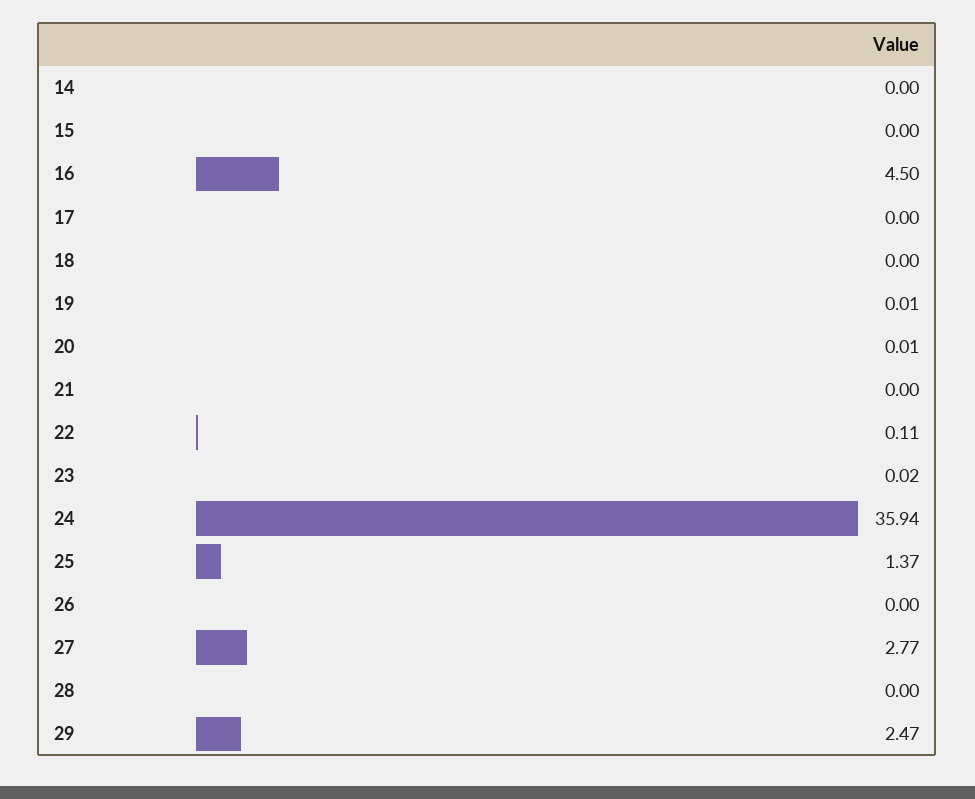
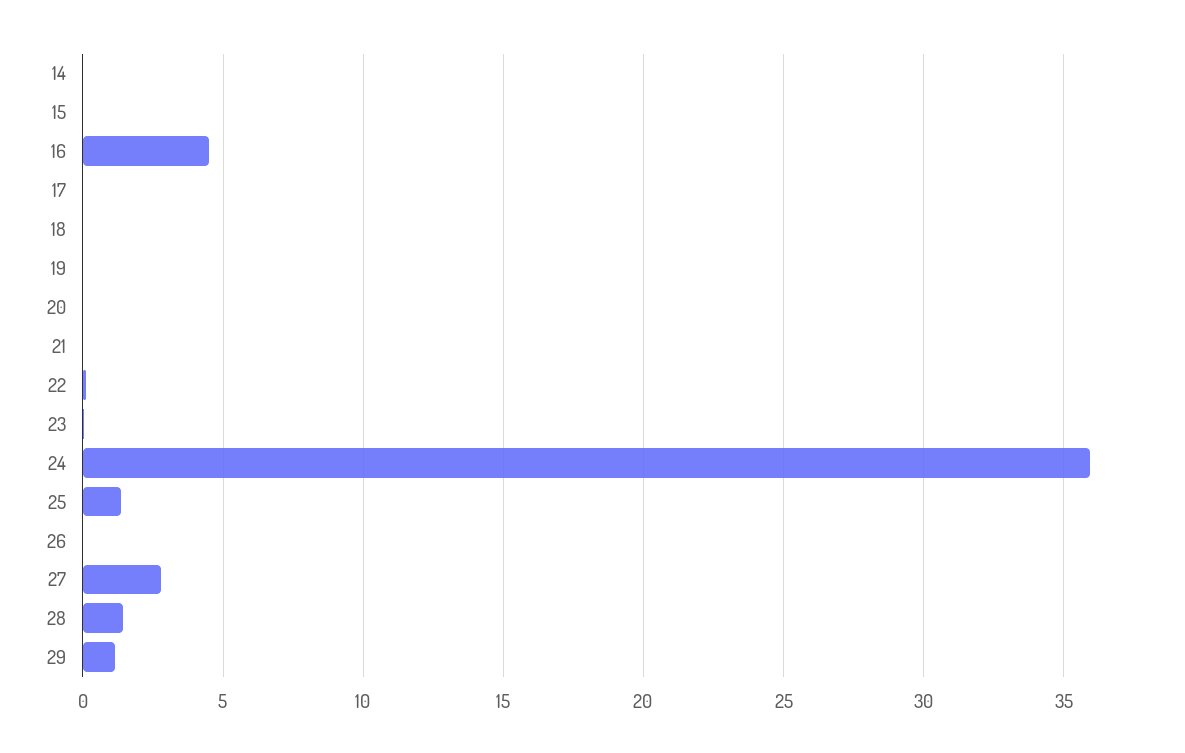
  {
    "14": 0,
    "15": 0,
    "16": 4.5,
    "17": 0,
    "18": 0,
    "19": 0.01,
    "20": 0.01,
    "21": 0,
    "22": 0.11,
    "23": 0.02,
    "24": 35.94,
    "25": 1.37,
    "26": 0,
    "27": 2.77,
-   "28": 0,
+   "28": 1.5,
-   "29": 2.47
+   "29": 1
  }

